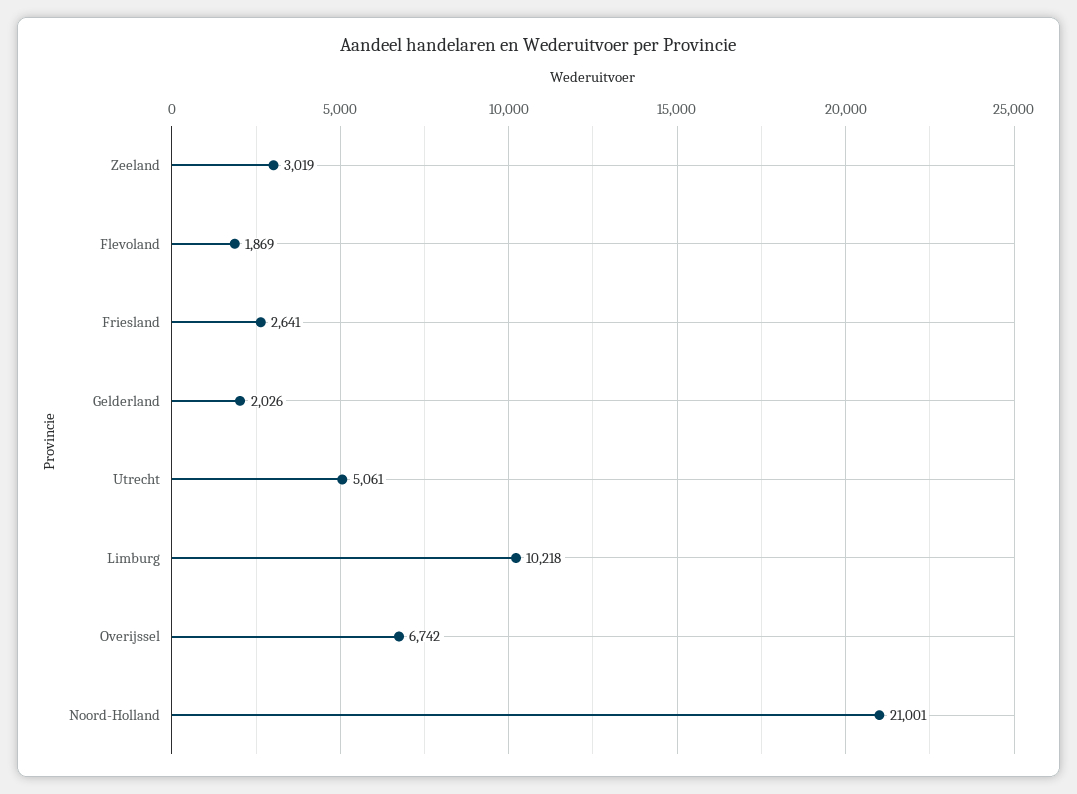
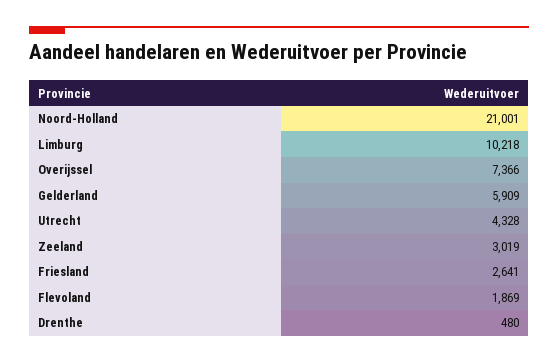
  {
    "Zeeland": 3019,
    "Flevoland": 1869,
    "Friesland": 2641,
-   "Gelderland": 2026,
+   "Gelderland": 5909,
-   "Utrecht": 5061,
+   "Utrecht": 4328,
    "Limburg": 10218,
-   "Overijssel": 6742,
+   "Overijssel": 7366,
-   "Noord-Holland": 21001
+   "Noord-Holland": 21001,
+   "Drenthe": 480
  }

